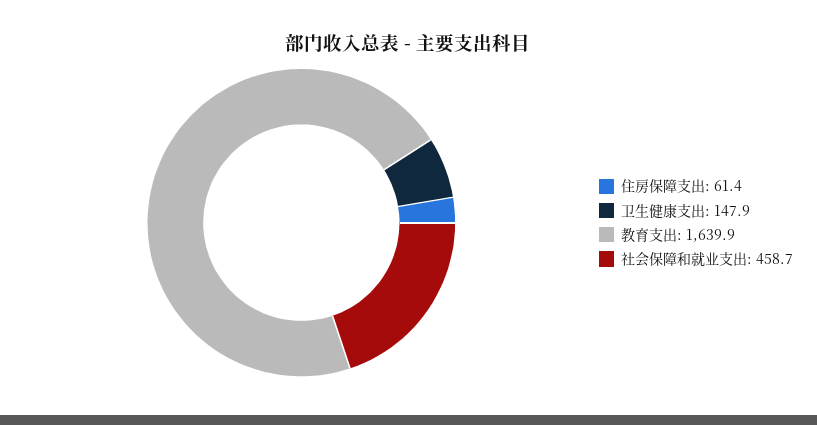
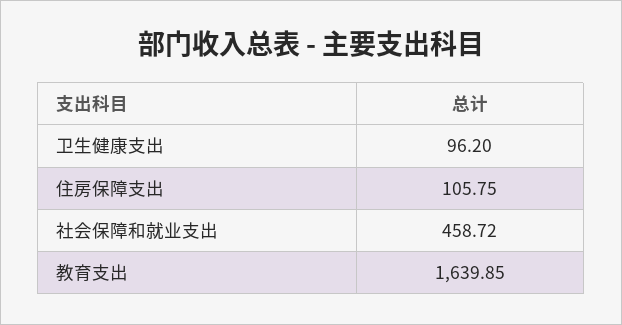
  {
-   "住房保障支出": 61.4,
+   "住房保障支出": 105.75,
-   "卫生健康支出": 147.9,
+   "卫生健康支出": 96.2,
    "教育支出": 1639.85,
    "社会保障和就业支出": 458.72
  }

